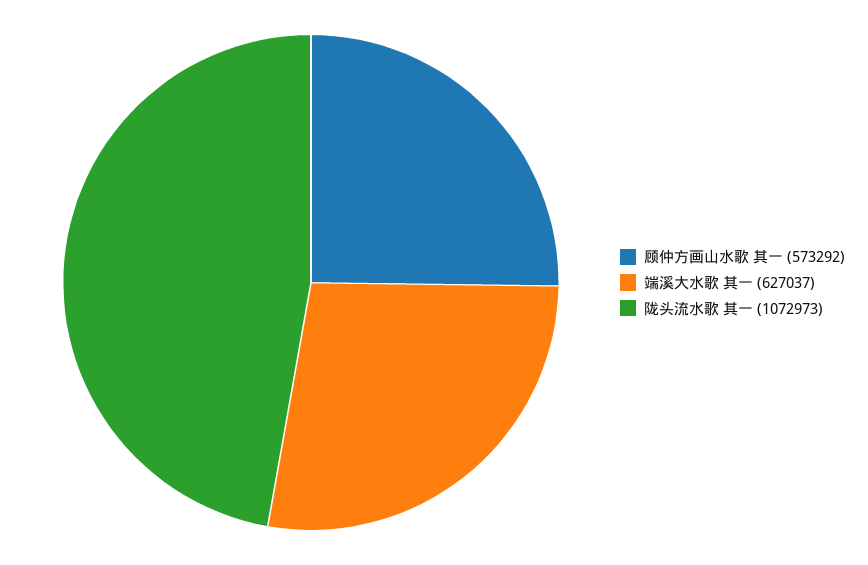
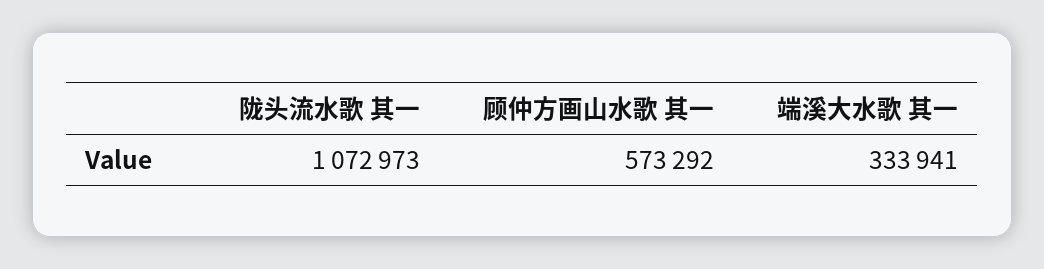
  {
    "顾仲方画山水歌 其一": 573292,
-   "端溪大水歌 其一": 627037,
+   "端溪大水歌 其一": 333941,
    "陇头流水歌 其一": 1072973
  }

